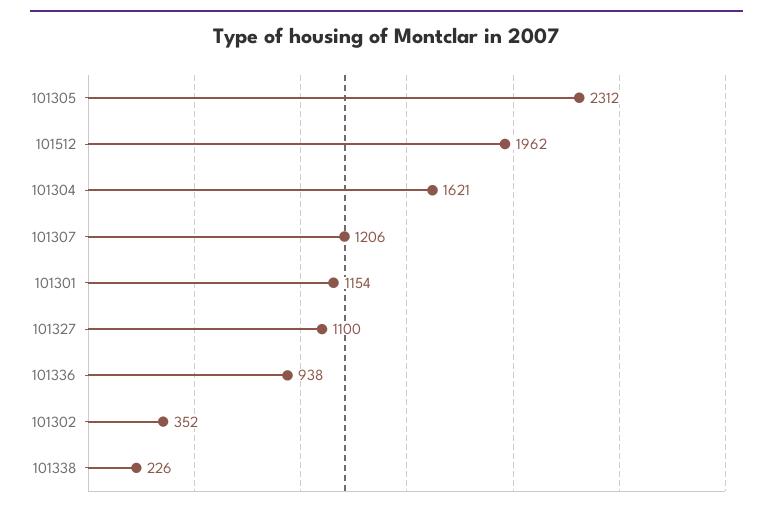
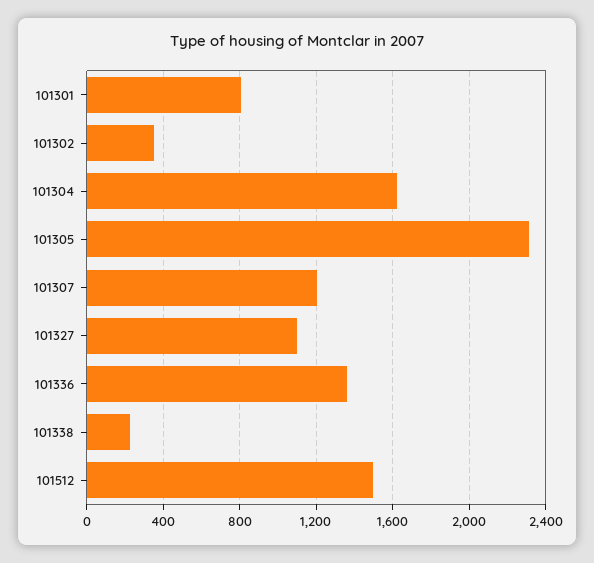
  {
    "101305": 2312,
-   "101512": 1962,
+   "101512": 1500,
    "101304": 1621,
    "101307": 1206,
-   "101301": 1154,
+   "101301": 800,
    "101327": 1100,
-   "101336": 938,
+   "101336": 1350,
    "101302": 352,
    "101338": 226
  }

